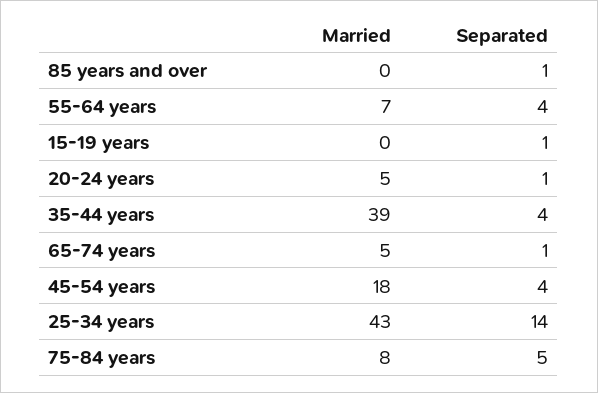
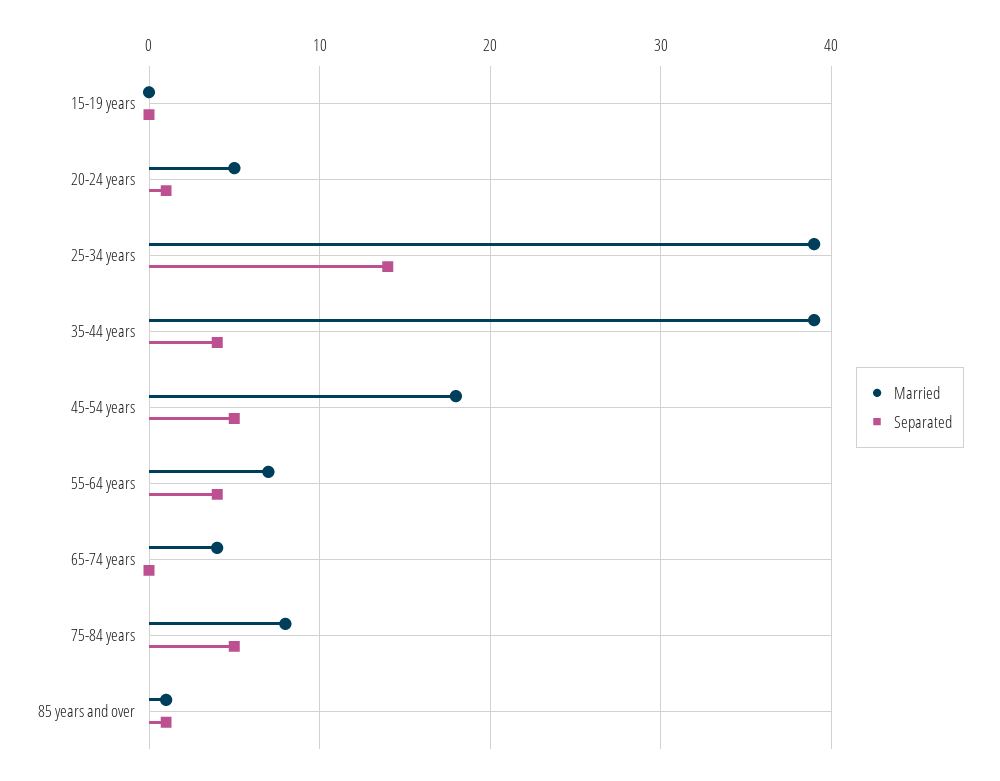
  {
    "Married": {
-     "85 years and over": 0,
+     "85 years and over": 1,
      "55-64 years": 7,
      "15-19 years": 0,
      "20-24 years": 5,
      "35-44 years": 39,
-     "65-74 years": 5,
+     "65-74 years": 4,
      "45-54 years": 18,
-     "25-34 years": 43,
+     "25-34 years": 39,
      "75-84 years": 8
    },
    "Separated": {
      "85 years and over": 1,
      "55-64 years": 4,
-     "15-19 years": 1,
+     "15-19 years": 0,
      "20-24 years": 1,
      "35-44 years": 4,
-     "65-74 years": 1,
+     "65-74 years": 0,
-     "45-54 years": 4,
+     "45-54 years": 5,
      "25-34 years": 14,
      "75-84 years": 5
    }
  }

